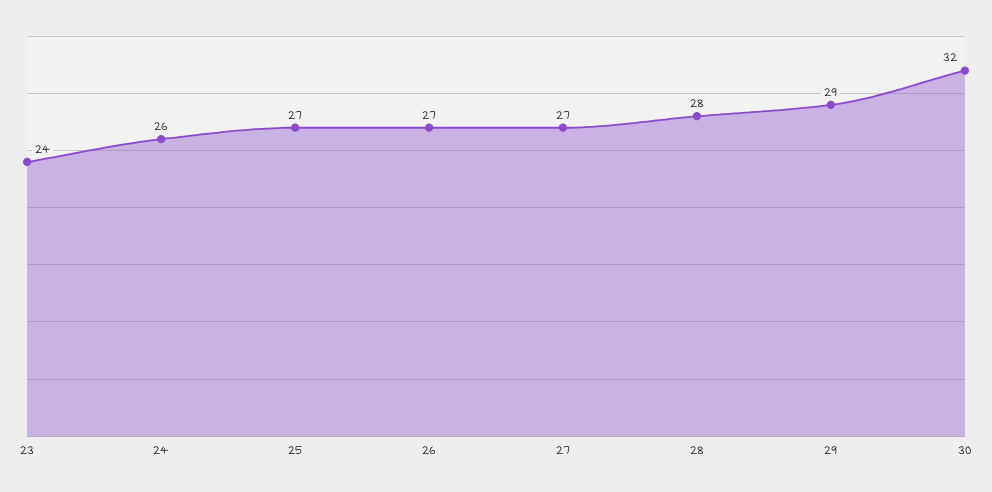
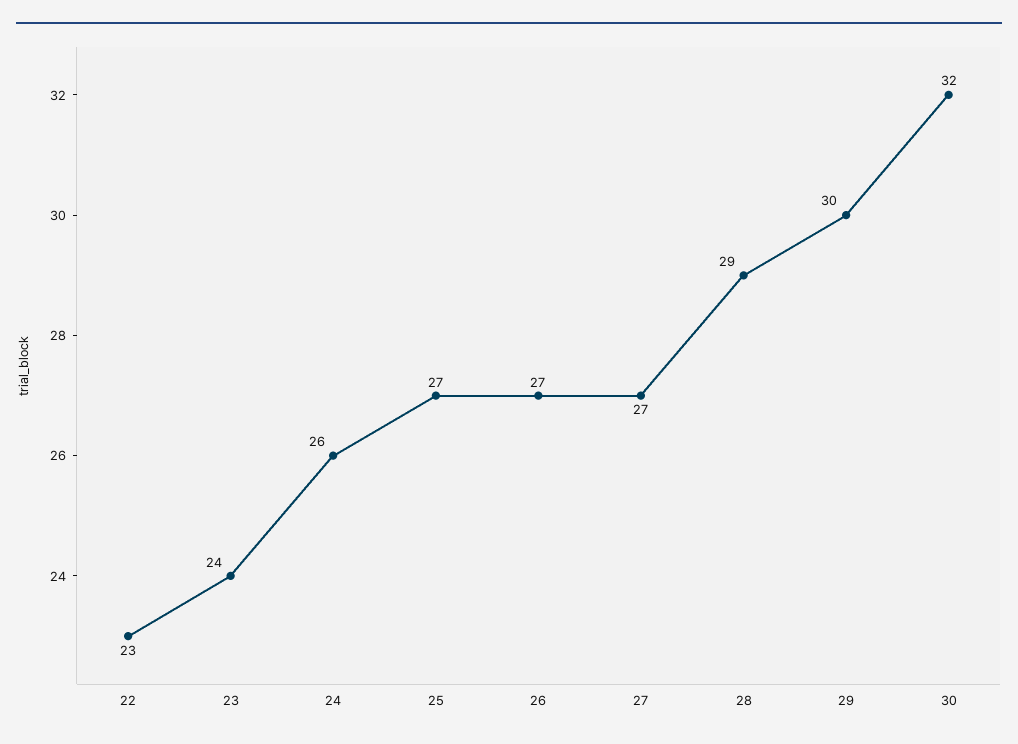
  {
    "23": 24,
    "24": 26,
    "25": 27,
    "26": 27,
    "27": 27,
-   "28": 28,
+   "28": 29,
-   "29": 29,
+   "29": 30,
-   "30": 32
+   "30": 32,
+   "22": 23
  }

